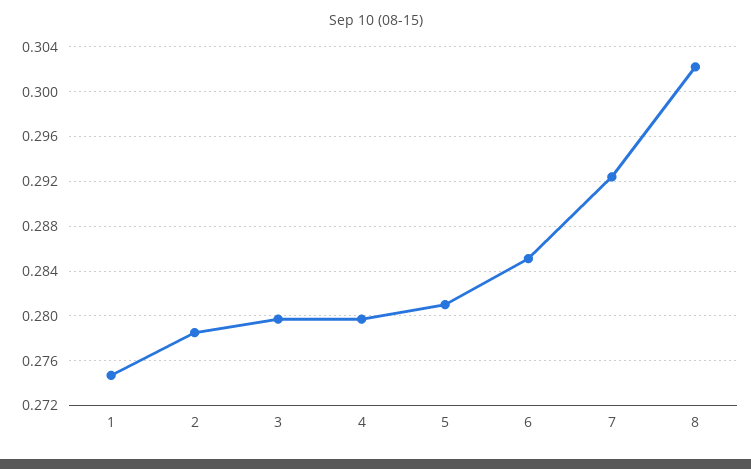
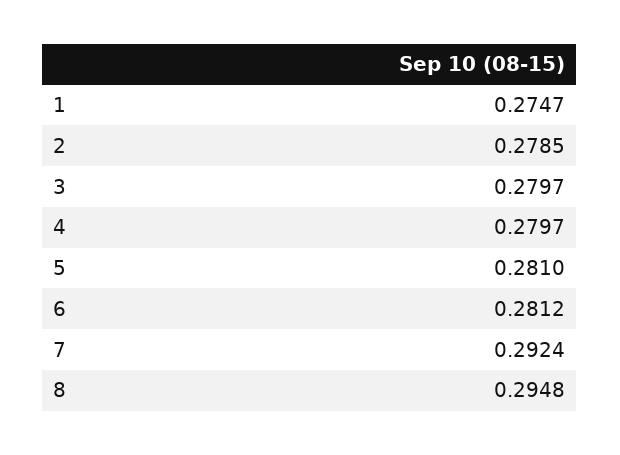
  {
    "1": 0.2747,
    "2": 0.2785,
    "3": 0.2797,
    "4": 0.2797,
    "5": 0.281,
-   "6": 0.285,
+   "6": 0.2812,
    "7": 0.2924,
-   "8": 0.302
+   "8": 0.2948
  }

